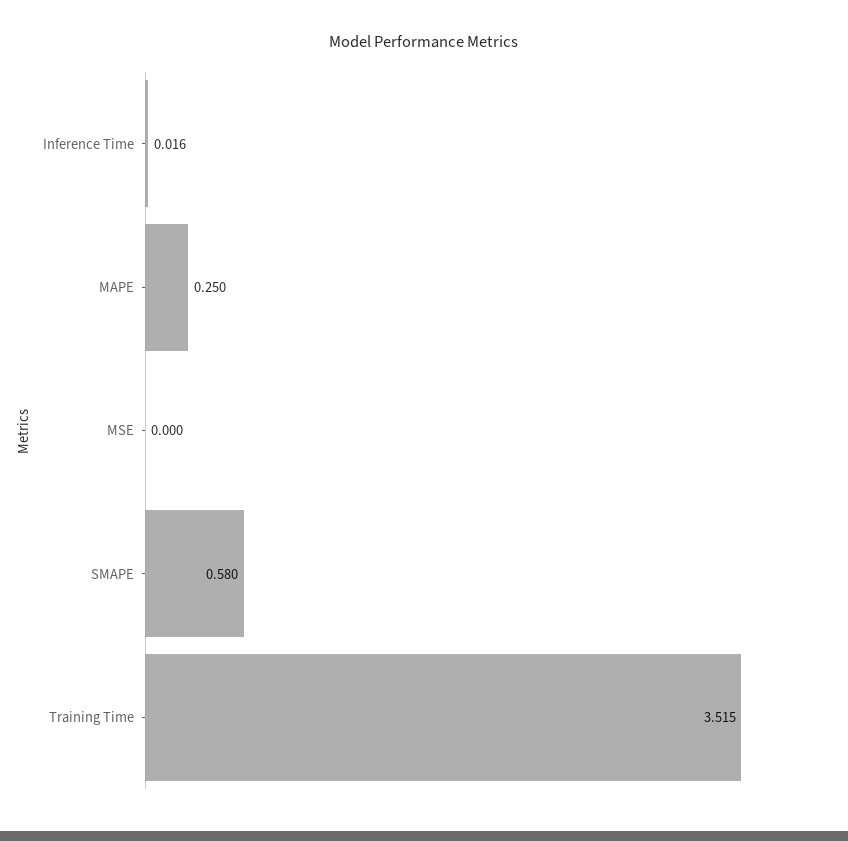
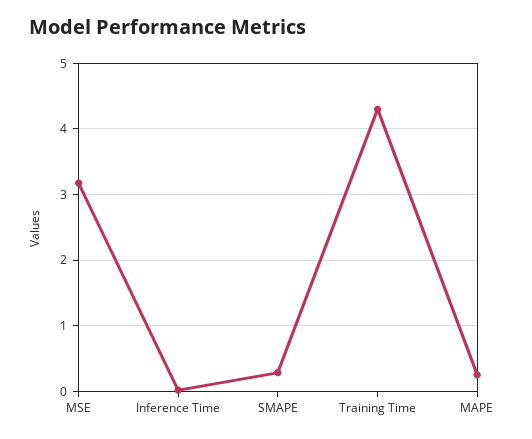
  {
    "Inference Time": 0.016,
    "MAPE": 0.25,
-   "MSE": 0,
+   "MSE": 3.2,
-   "SMAPE": 0.58,
+   "SMAPE": 0.3,
-   "Training Time": 3.515
+   "Training Time": 4.3
  }

